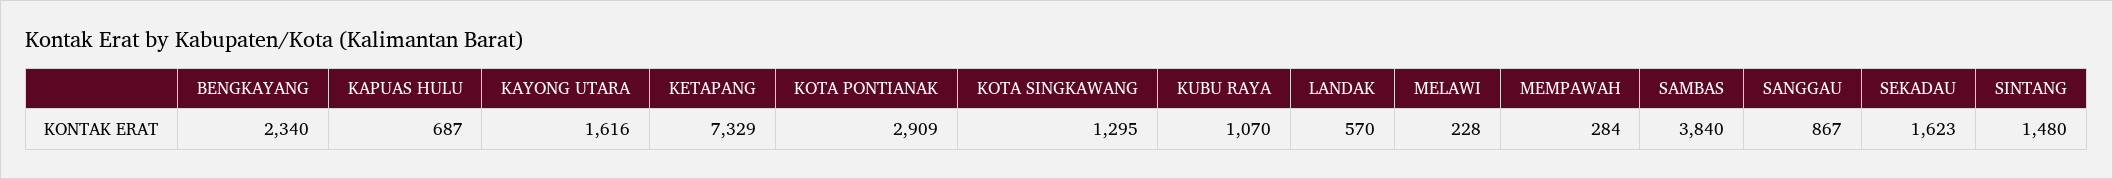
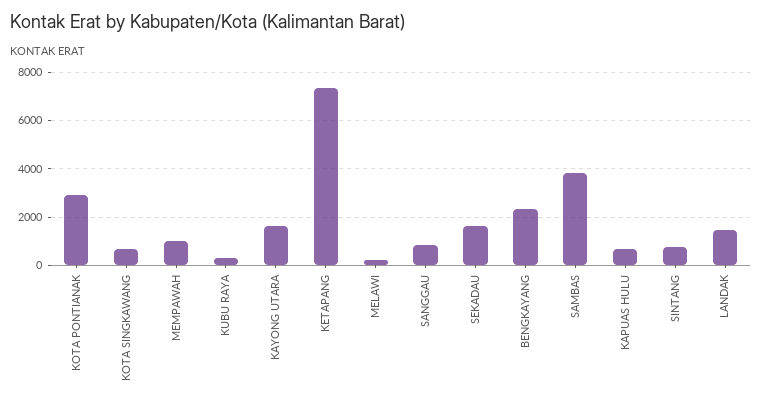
  {
    "BENGKAYANG": 2340,
    "KAPUAS HULU": 687,
    "KAYONG UTARA": 1616,
    "KETAPANG": 7329,
    "KOTA PONTIANAK": 2909,
-   "KOTA SINGKAWANG": 1295,
+   "KOTA SINGKAWANG": 750,
-   "KUBU RAYA": 1070,
+   "KUBU RAYA": 250,
-   "LANDAK": 570,
+   "LANDAK": 1500,
    "MELAWI": 228,
-   "MEMPAWAH": 284,
+   "MEMPAWAH": 1000,
    "SAMBAS": 3840,
    "SANGGAU": 867,
    "SEKADAU": 1623,
-   "SINTANG": 1480
+   "SINTANG": 750
  }

